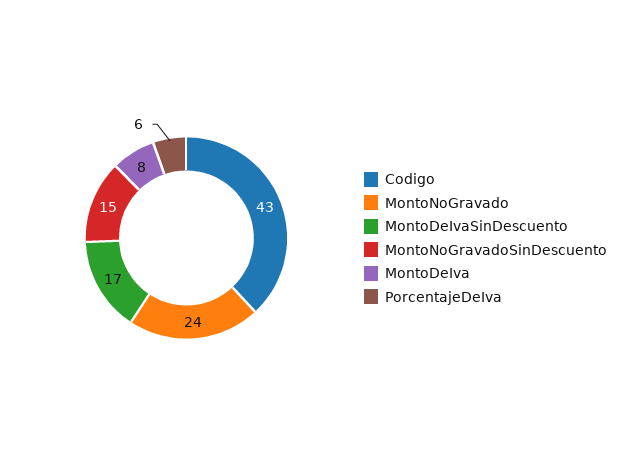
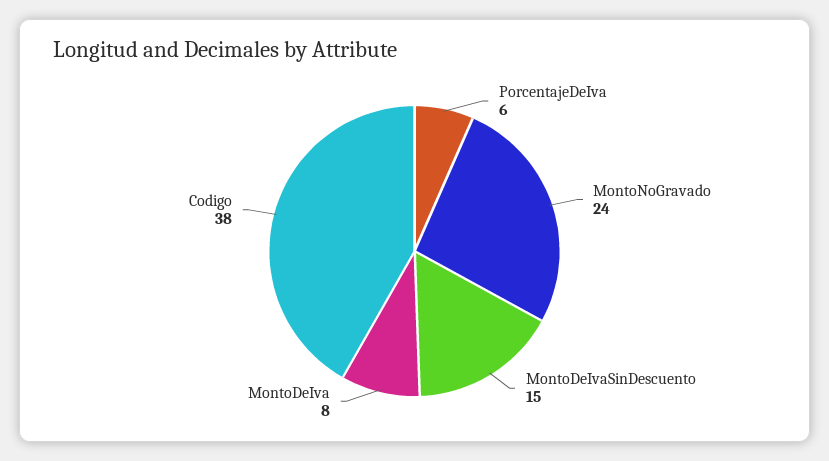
  {
-   "Codigo": 43,
+   "Codigo": 38,
    "MontoNoGravado": 24,
-   "MontoDeIvaSinDescuento": 17,
+   "MontoDeIvaSinDescuento": 15,
-   "MontoNoGravadoSinDescuento": 15,
    "MontoDeIva": 8,
    "PorcentajeDeIva": 6
  }

